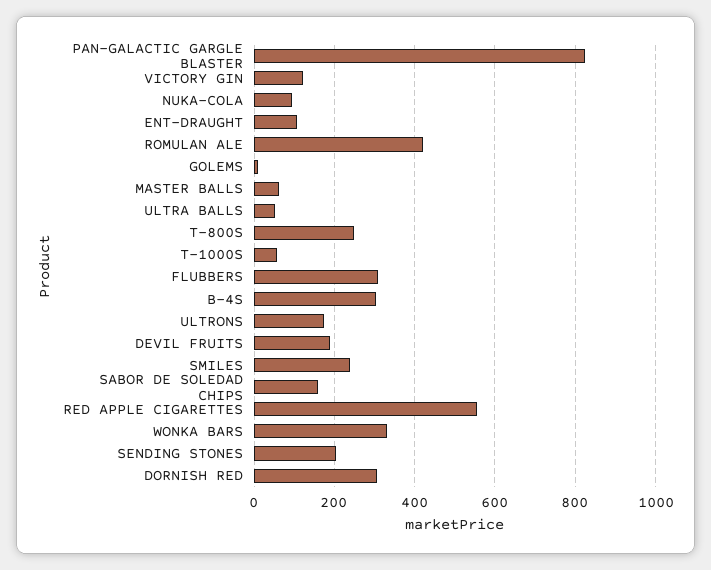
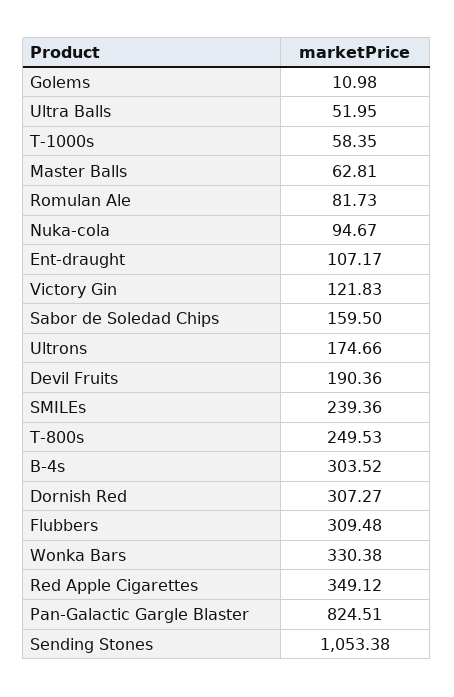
  {
    "PAN-GALACTIC GARGLE BLASTER": 824.51,
    "VICTORY GIN": 121.83,
    "NUKA-COLA": 94.67,
    "ENT-DRAUGHT": 107.17,
-   "ROMULAN ALE": 420,
+   "ROMULAN ALE": 81.73,
    "GOLEMS": 10.98,
    "MASTER BALLS": 62.81,
    "ULTRA BALLS": 51.95,
    "T-800S": 249.53,
    "T-1000S": 58.35,
    "FLUBBERS": 309.48,
    "B-4S": 303.52,
    "ULTRONS": 174.66,
    "DEVIL FRUITS": 190.36,
    "SMILES": 239.36,
    "SABOR DE SOLEDAD CHIPS": 159.5,
-   "RED APPLE CIGARETTES": 560,
+   "RED APPLE CIGARETTES": 349.12,
    "WONKA BARS": 330.38,
-   "SENDING STONES": 200,
+   "SENDING STONES": 1053.38,
    "DORNISH RED": 307.27
  }

